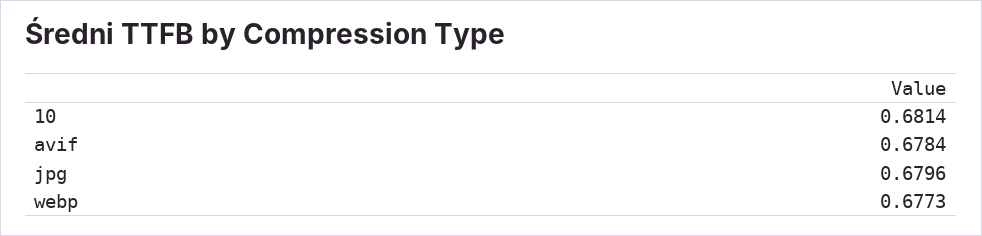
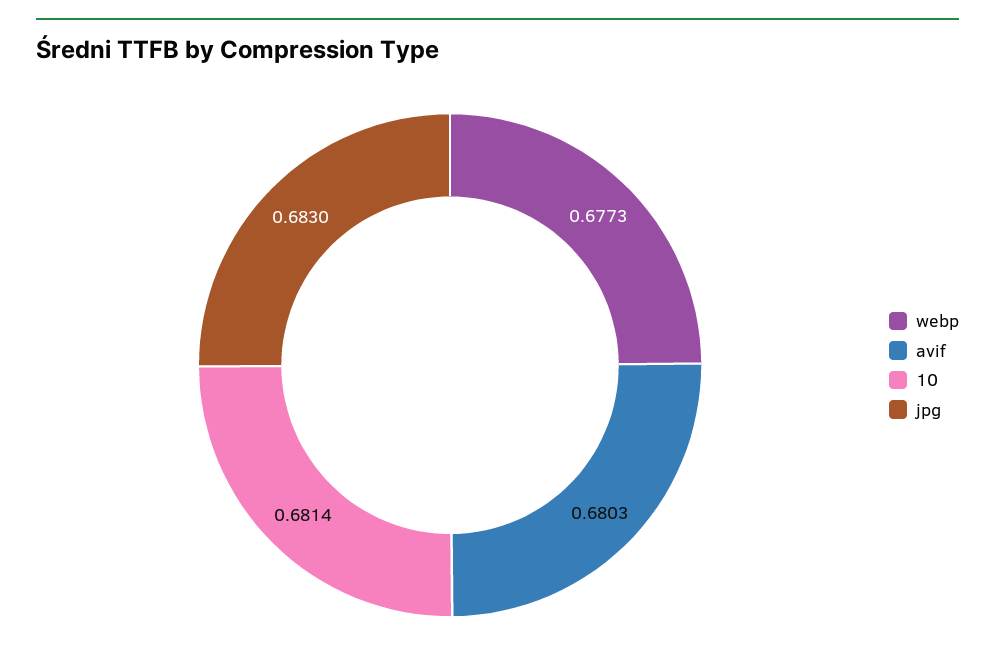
  {
    "10": 0.6814,
-   "avif": 0.6784,
+   "avif": 0.6803,
-   "jpg": 0.6796,
+   "jpg": 0.683,
    "webp": 0.6773
  }

